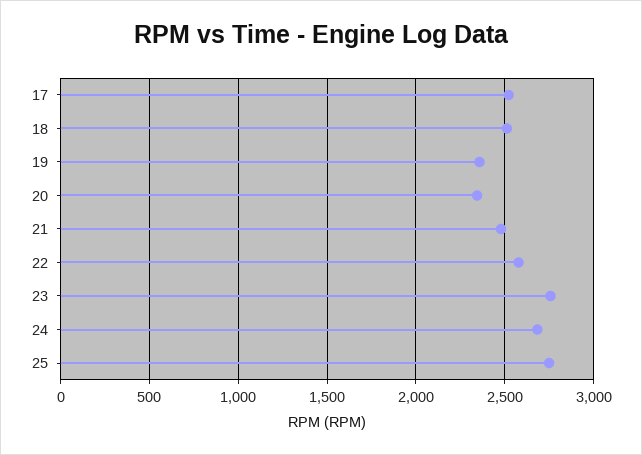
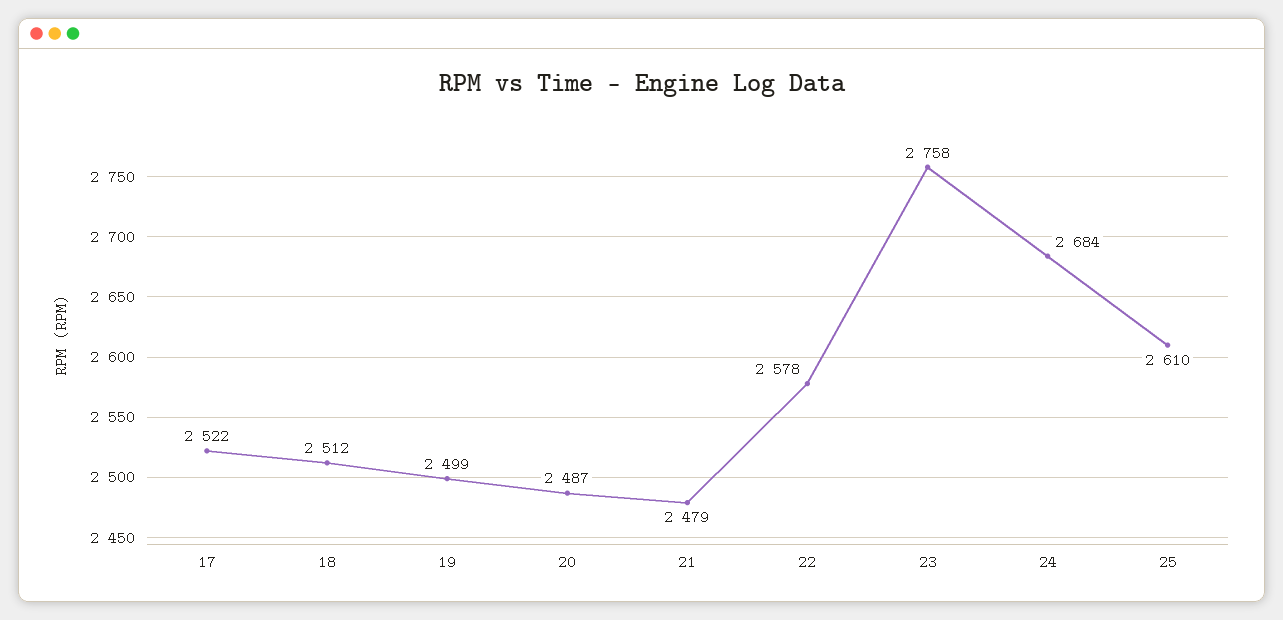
  {
    "17": 2522,
    "18": 2512,
-   "19": 2350,
+   "19": 2499,
-   "20": 2350,
+   "20": 2487,
    "21": 2479,
    "22": 2578,
    "23": 2758,
    "24": 2684,
-   "25": 2750
+   "25": 2610
  }

